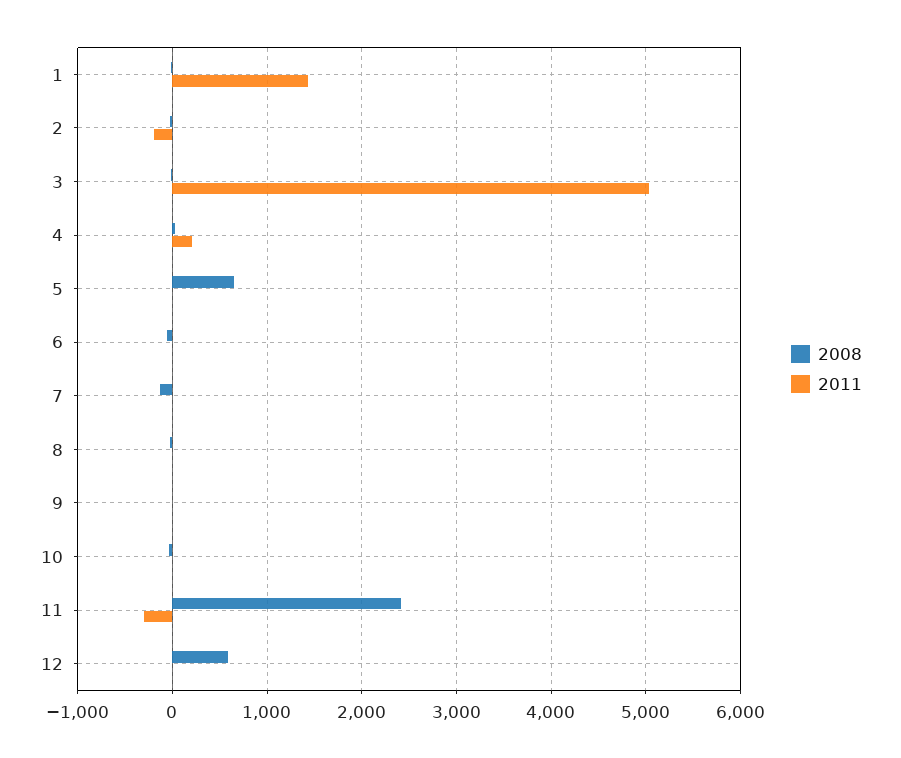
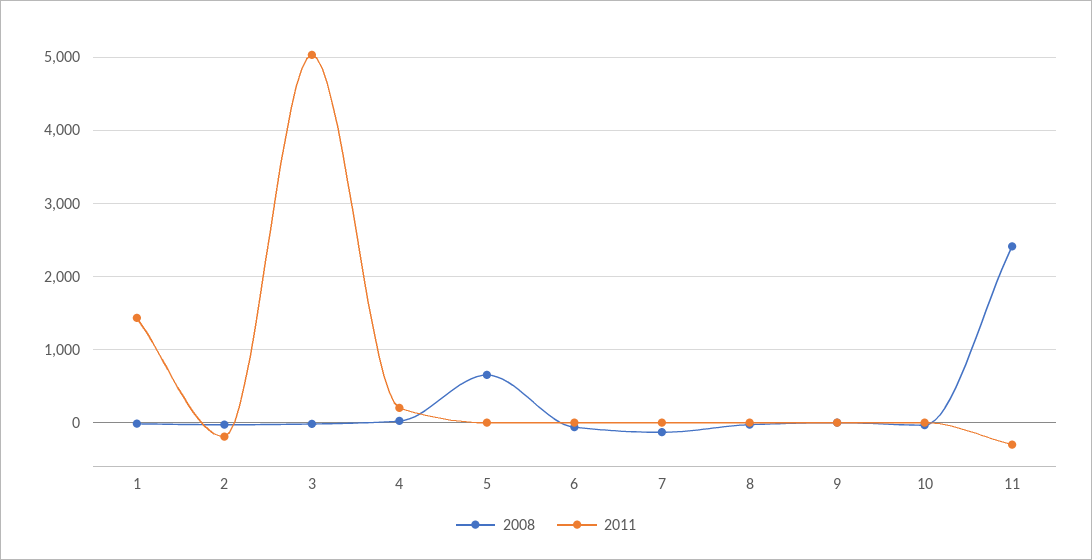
  {
    "2008": {
      "1": 0,
      "2": 0,
      "3": 0,
      "4": 0,
      "5": 700,
      "6": -100,
      "7": -100,
      "8": 0,
      "9": 0,
      "10": 0,
-     "11": 2400,
+     "11": 2400
-     "12": 600
    },
    "2011": {
      "1": 1400,
      "2": -200,
      "3": 5000,
      "4": 200,
      "5": 0,
      "6": 0,
      "7": 0,
      "8": 0,
      "9": 0,
      "10": 0,
-     "11": -300,
+     "11": -300
-     "12": 0
    }
  }

